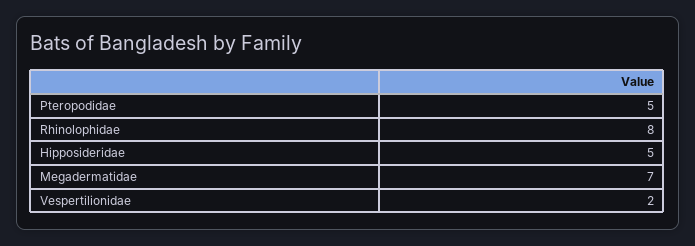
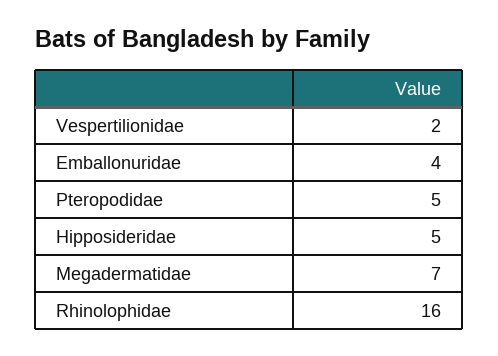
  {
    "Pteropodidae": 5,
-   "Rhinolophidae": 8,
+   "Rhinolophidae": 16,
    "Hipposideridae": 5,
    "Megadermatidae": 7,
-   "Vespertilionidae": 2
+   "Vespertilionidae": 2,
+   "Emballonuridae": 4
  }

